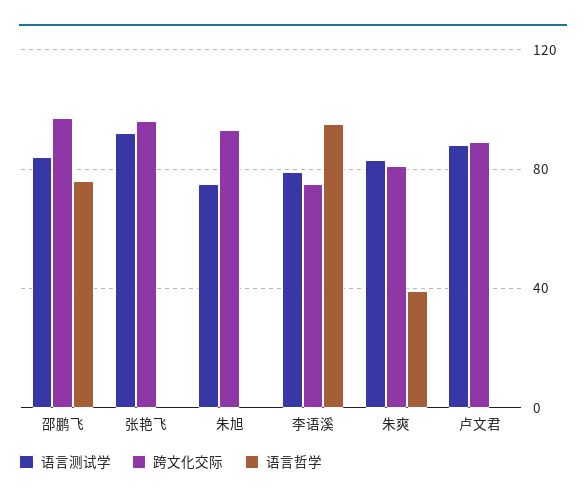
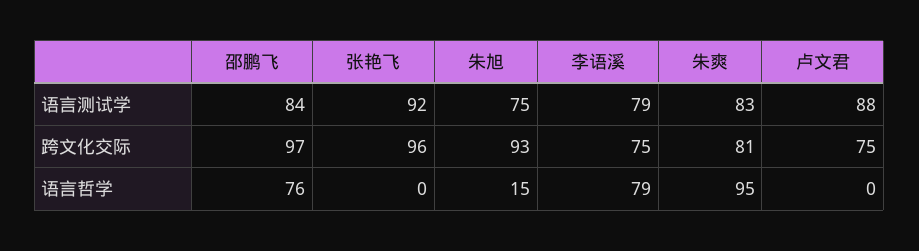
  {
    "语言测试学": {
      "邵鹏飞": 84,
      "张艳飞": 92,
      "朱旭": 75,
      "李语溪": 79,
      "朱爽": 83,
      "卢文君": 88
    },
    "跨文化交际": {
      "邵鹏飞": 97,
      "张艳飞": 96,
      "朱旭": 93,
      "李语溪": 75,
      "朱爽": 81,
-     "卢文君": 90
+     "卢文君": 75
    },
    "语言哲学": {
      "邵鹏飞": 76,
      "张艳飞": 0,
-     "朱旭": 0,
+     "朱旭": 15,
-     "李语溪": 95,
+     "李语溪": 79,
-     "朱爽": 40,
+     "朱爽": 95,
      "卢文君": 0
    }
  }

